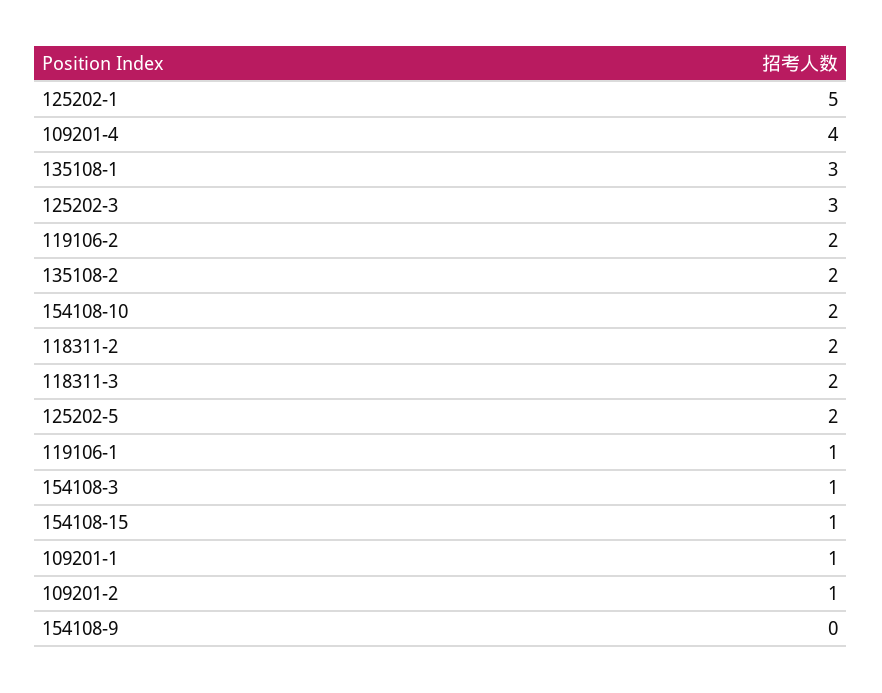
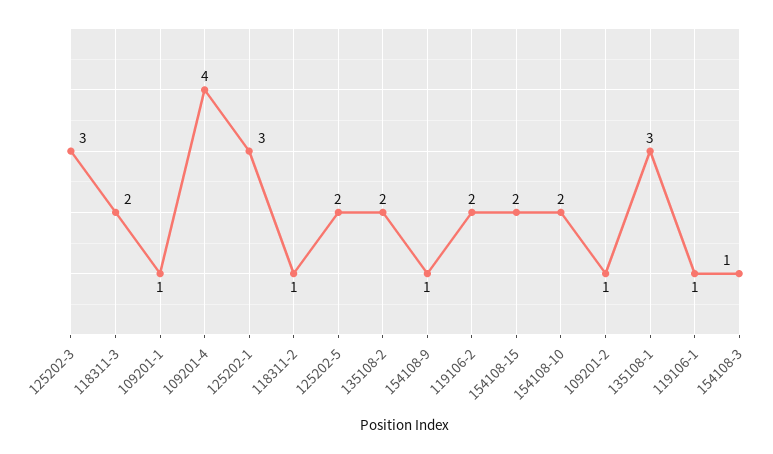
  {
-   "125202-1": 5,
+   "125202-1": 3,
    "109201-4": 4,
    "135108-1": 3,
    "125202-3": 3,
    "119106-2": 2,
    "135108-2": 2,
    "154108-10": 2,
-   "118311-2": 2,
+   "118311-2": 1,
    "118311-3": 2,
    "125202-5": 2,
    "119106-1": 1,
    "154108-3": 1,
-   "154108-15": 1,
+   "154108-15": 2,
    "109201-1": 1,
    "109201-2": 1,
-   "154108-9": 0
+   "154108-9": 1
  }

